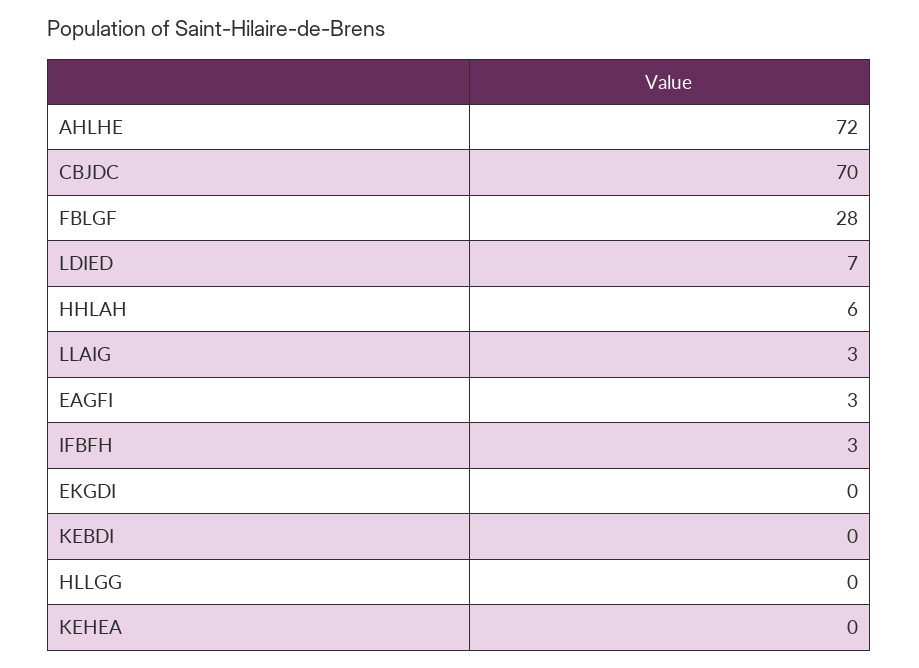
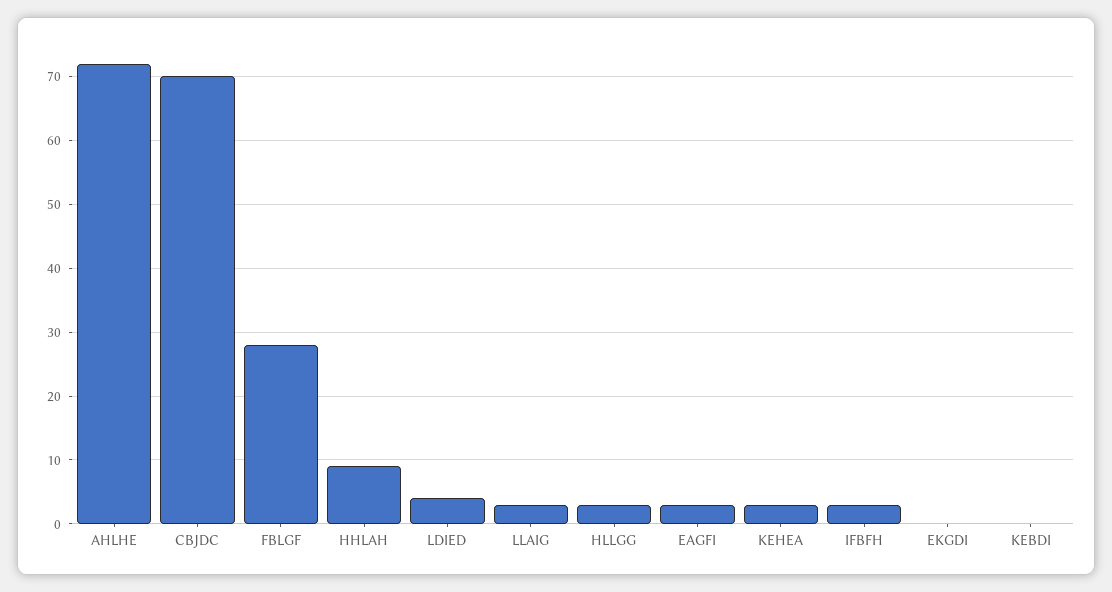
  {
    "AHLHE": 72,
    "CBJDC": 70,
    "FBLGF": 28,
-   "LDIED": 7,
+   "LDIED": 4,
-   "HHLAH": 6,
+   "HHLAH": 9,
    "LLAIG": 3,
    "EAGFI": 3,
    "IFBFH": 3,
    "EKGDI": 0,
    "KEBDI": 0,
-   "HLLGG": 0,
+   "HLLGG": 3,
-   "KEHEA": 0
+   "KEHEA": 3
  }

